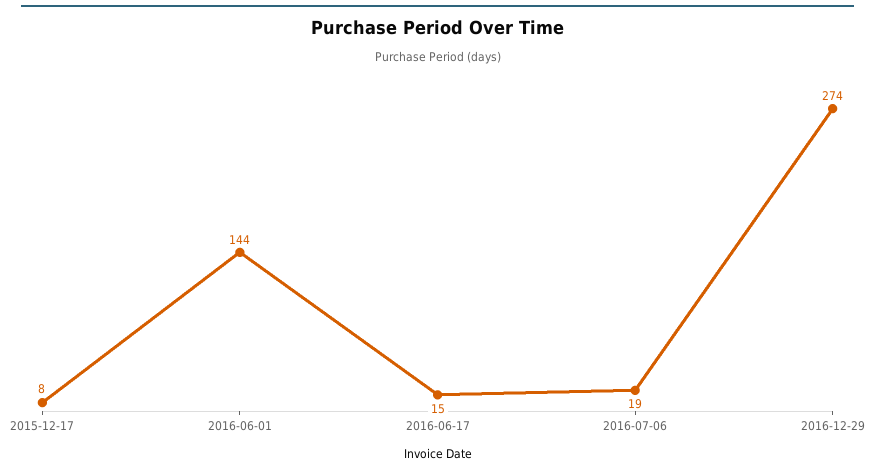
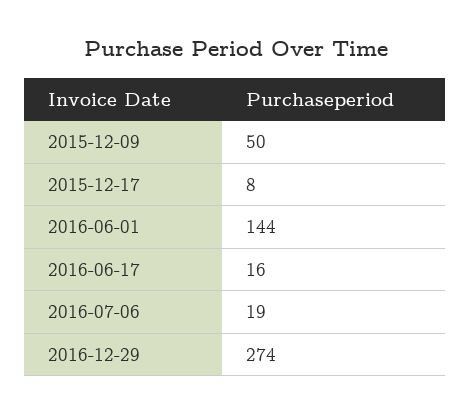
  {
    "2015-12-17": 8,
    "2016-06-01": 144,
-   "2016-06-17": 15,
+   "2016-06-17": 16,
    "2016-07-06": 19,
-   "2016-12-29": 274
+   "2016-12-29": 274,
+   "2015-12-09": 50
  }

